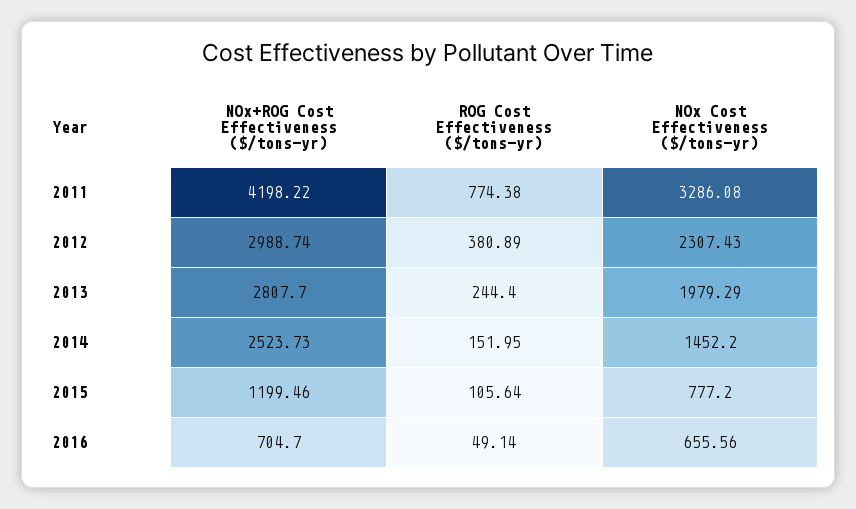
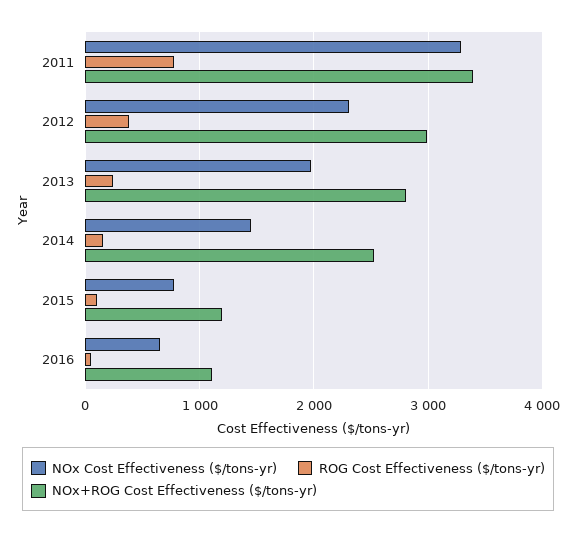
  {
    "NOx+ROG Cost Effectiveness ($/tons-yr)": {
-     "2011": 4198.22,
+     "2011": 3400,
      "2012": 2988.74,
      "2013": 2807.7,
      "2014": 2523.73,
      "2015": 1199.46,
-     "2016": 704.7
+     "2016": 1100
    },
    "ROG Cost Effectiveness ($/tons-yr)": {
      "2011": 774.38,
      "2012": 380.89,
      "2013": 244.4,
      "2014": 151.95,
      "2015": 105.64,
      "2016": 49.14
    },
    "NOx Cost Effectiveness ($/tons-yr)": {
      "2011": 3286.08,
      "2012": 2307.43,
      "2013": 1979.29,
      "2014": 1452.2,
      "2015": 777.2,
      "2016": 655.56
    }
  }

